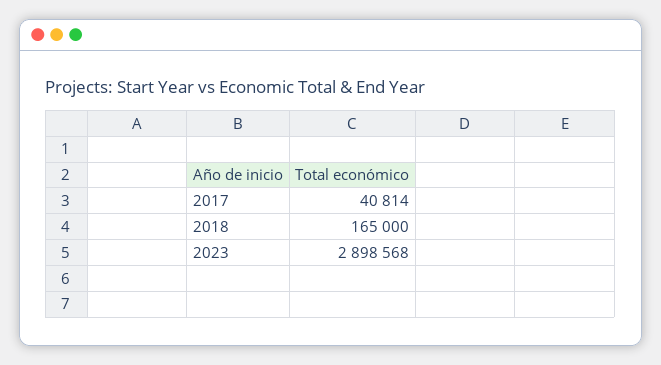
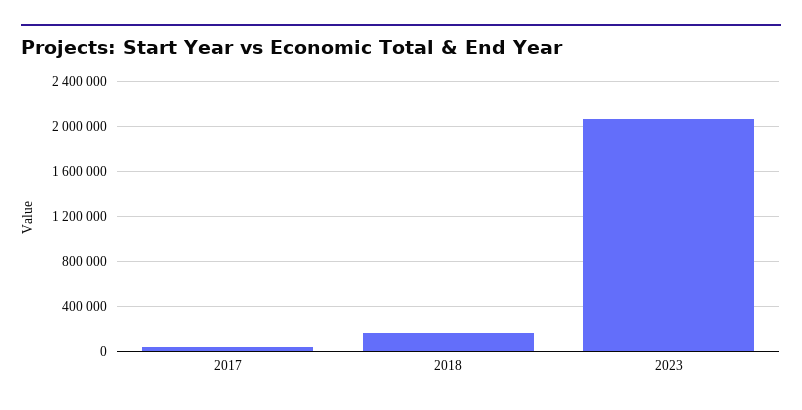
  {
    "2017": 40814,
    "2018": 165000,
-   "2023": 2898568
+   "2023": 2100000
  }

